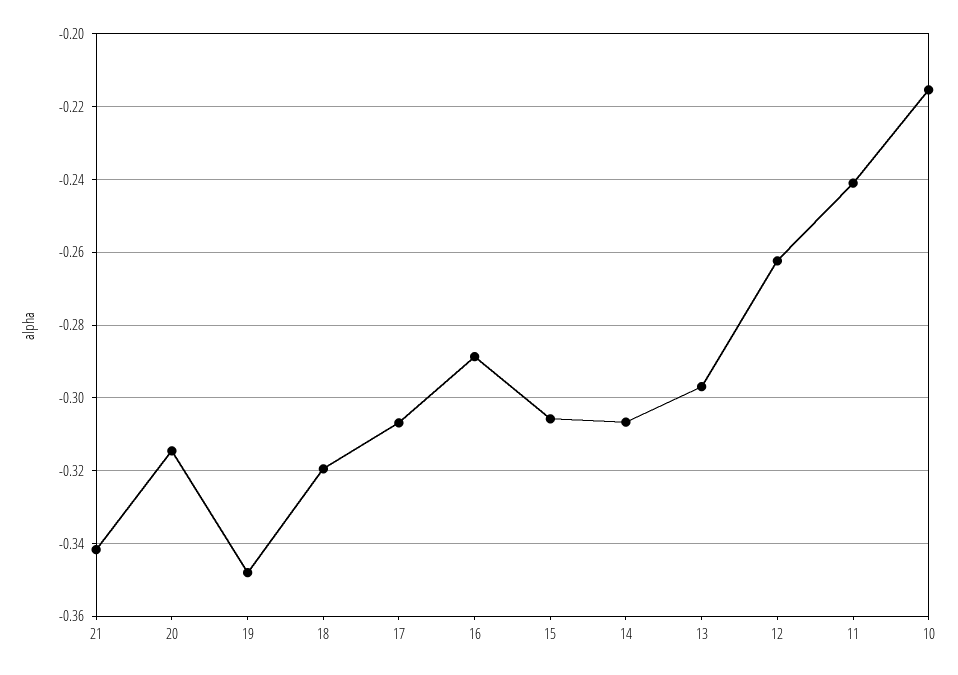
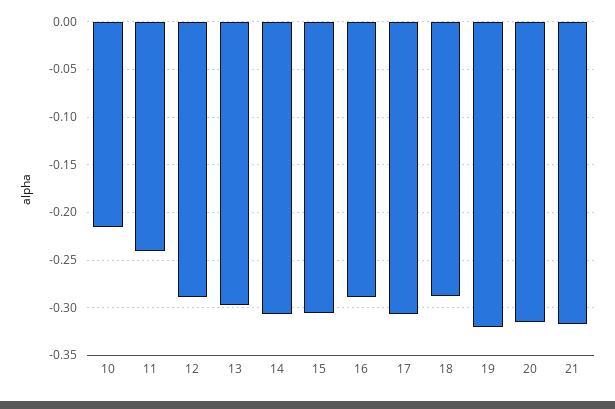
  {
-   "21": -0.342,
+   "21": -0.32,
    "20": -0.314,
-   "19": -0.348,
+   "19": -0.32,
-   "18": -0.32,
+   "18": -0.29,
    "17": -0.306,
    "16": -0.288,
    "15": -0.306,
    "14": -0.306,
    "13": -0.296,
-   "12": -0.262,
+   "12": -0.29,
    "11": -0.242,
    "10": -0.216
  }

